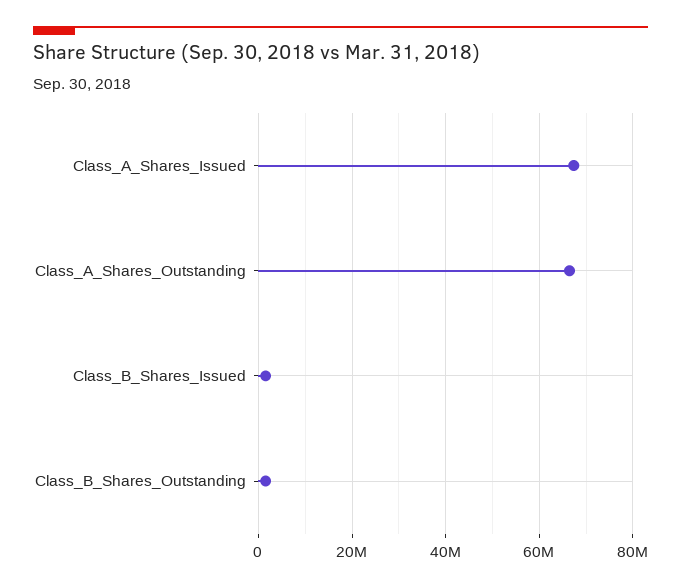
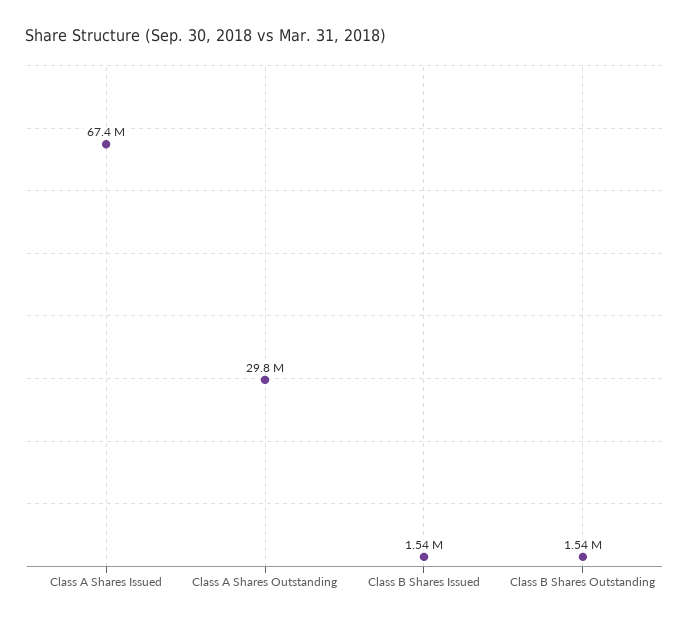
  {
    "Class_A_Shares_Issued": 67400000,
-   "Class_A_Shares_Outstanding": 66000000,
+   "Class_A_Shares_Outstanding": 29800000,
    "Class_B_Shares_Issued": 1540000,
    "Class_B_Shares_Outstanding": 1540000
  }

